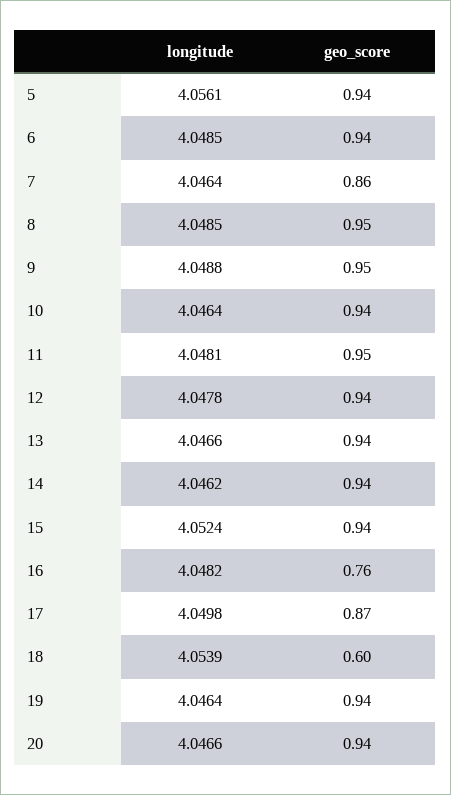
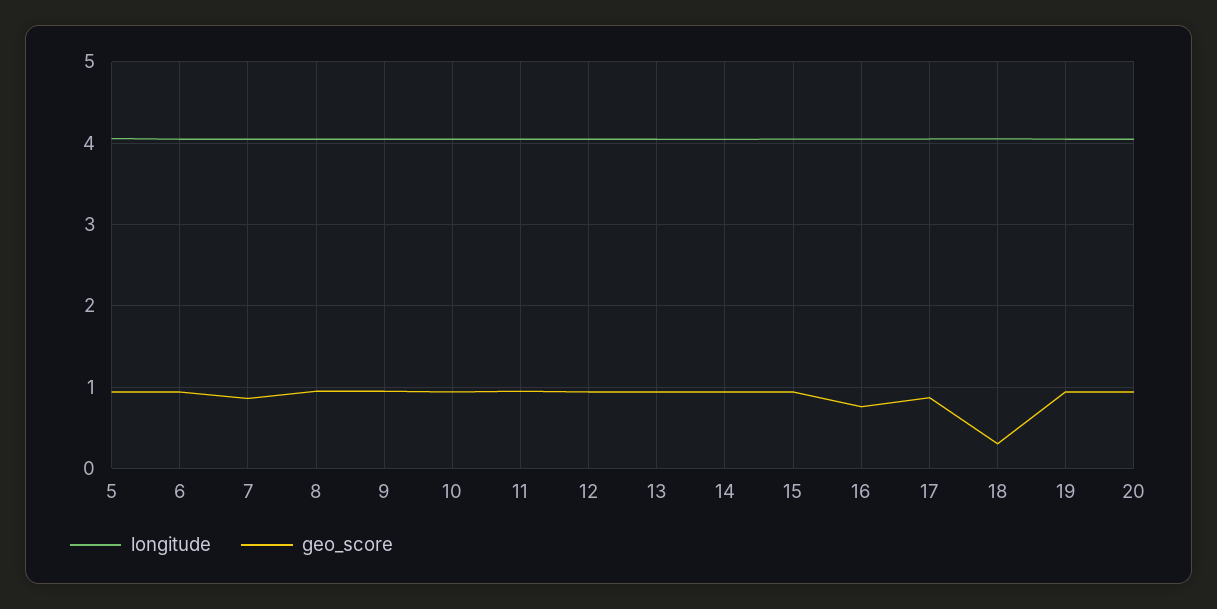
  {
    "longitude": {
      "5": 4.0561,
      "6": 4.0485,
      "7": 4.0464,
      "8": 4.0485,
      "9": 4.0488,
      "10": 4.0464,
      "11": 4.0481,
      "12": 4.0478,
      "13": 4.0466,
      "14": 4.0462,
      "15": 4.0524,
      "16": 4.0482,
      "17": 4.0498,
      "18": 4.0539,
      "19": 4.0464,
      "20": 4.0466
    },
    "geo_score": {
      "5": 0.94,
      "6": 0.94,
      "7": 0.86,
      "8": 0.95,
      "9": 0.95,
      "10": 0.94,
      "11": 0.95,
      "12": 0.94,
      "13": 0.94,
      "14": 0.94,
      "15": 0.94,
      "16": 0.76,
      "17": 0.87,
-     "18": 0.6,
+     "18": 0.3,
      "19": 0.94,
      "20": 0.94
    }
  }

